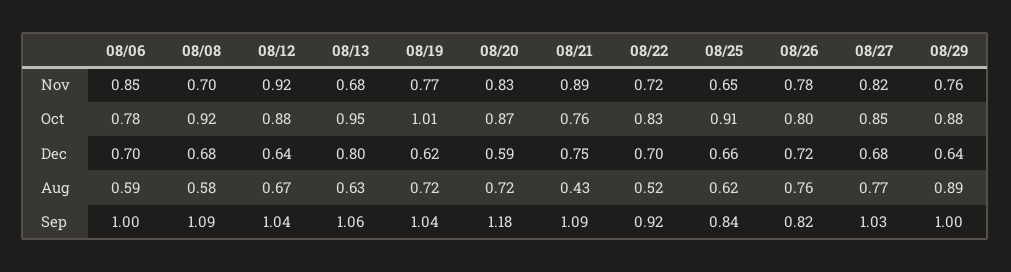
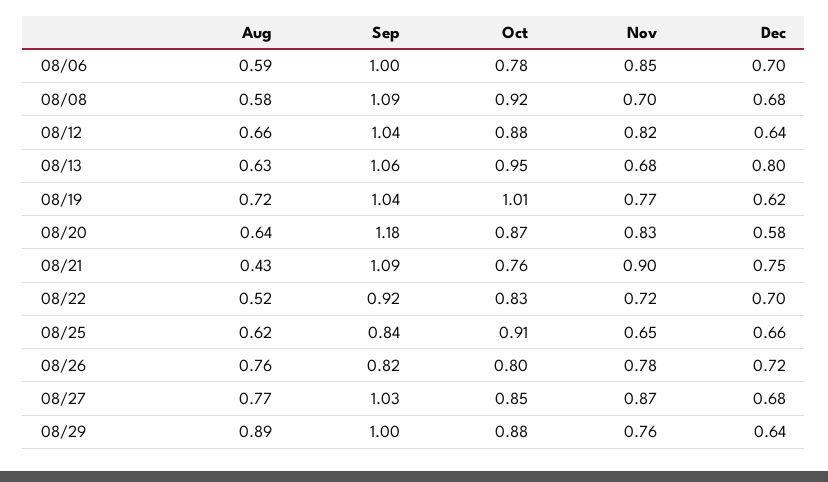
  {
    "08/06": {
      "Nov": 0.85,
      "Oct": 0.78,
      "Dec": 0.7,
      "Aug": 0.59,
      "Sep": 1
    },
    "08/08": {
      "Nov": 0.7,
      "Oct": 0.92,
      "Dec": 0.68,
      "Aug": 0.58,
      "Sep": 1.09
    },
    "08/12": {
-     "Nov": 0.92,
+     "Nov": 0.82,
      "Oct": 0.88,
      "Dec": 0.64,
-     "Aug": 0.67,
+     "Aug": 0.66,
      "Sep": 1.04
    },
    "08/13": {
      "Nov": 0.68,
      "Oct": 0.95,
      "Dec": 0.8,
      "Aug": 0.63,
      "Sep": 1.06
    },
    "08/19": {
      "Nov": 0.77,
      "Oct": 1.01,
      "Dec": 0.62,
      "Aug": 0.72,
      "Sep": 1.04
    },
    "08/20": {
      "Nov": 0.83,
      "Oct": 0.87,
-     "Dec": 0.59,
+     "Dec": 0.58,
-     "Aug": 0.72,
+     "Aug": 0.64,
      "Sep": 1.18
    },
    "08/21": {
-     "Nov": 0.89,
+     "Nov": 0.9,
      "Oct": 0.76,
      "Dec": 0.75,
      "Aug": 0.43,
      "Sep": 1.09
    },
    "08/22": {
      "Nov": 0.72,
      "Oct": 0.83,
      "Dec": 0.7,
      "Aug": 0.52,
      "Sep": 0.92
    },
    "08/25": {
      "Nov": 0.65,
      "Oct": 0.91,
      "Dec": 0.66,
      "Aug": 0.62,
      "Sep": 0.84
    },
    "08/26": {
      "Nov": 0.78,
      "Oct": 0.8,
      "Dec": 0.72,
      "Aug": 0.76,
      "Sep": 0.82
    },
    "08/27": {
-     "Nov": 0.82,
+     "Nov": 0.87,
      "Oct": 0.85,
      "Dec": 0.68,
      "Aug": 0.77,
      "Sep": 1.03
    },
    "08/29": {
      "Nov": 0.76,
      "Oct": 0.88,
      "Dec": 0.64,
      "Aug": 0.89,
      "Sep": 1
    }
  }

